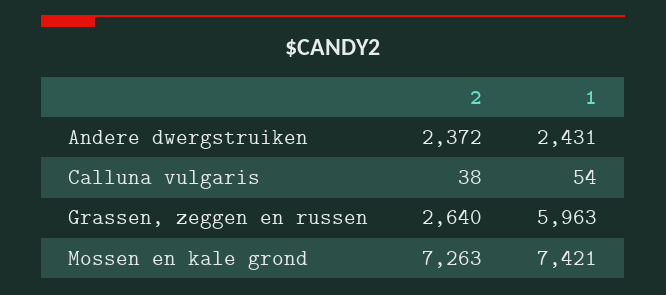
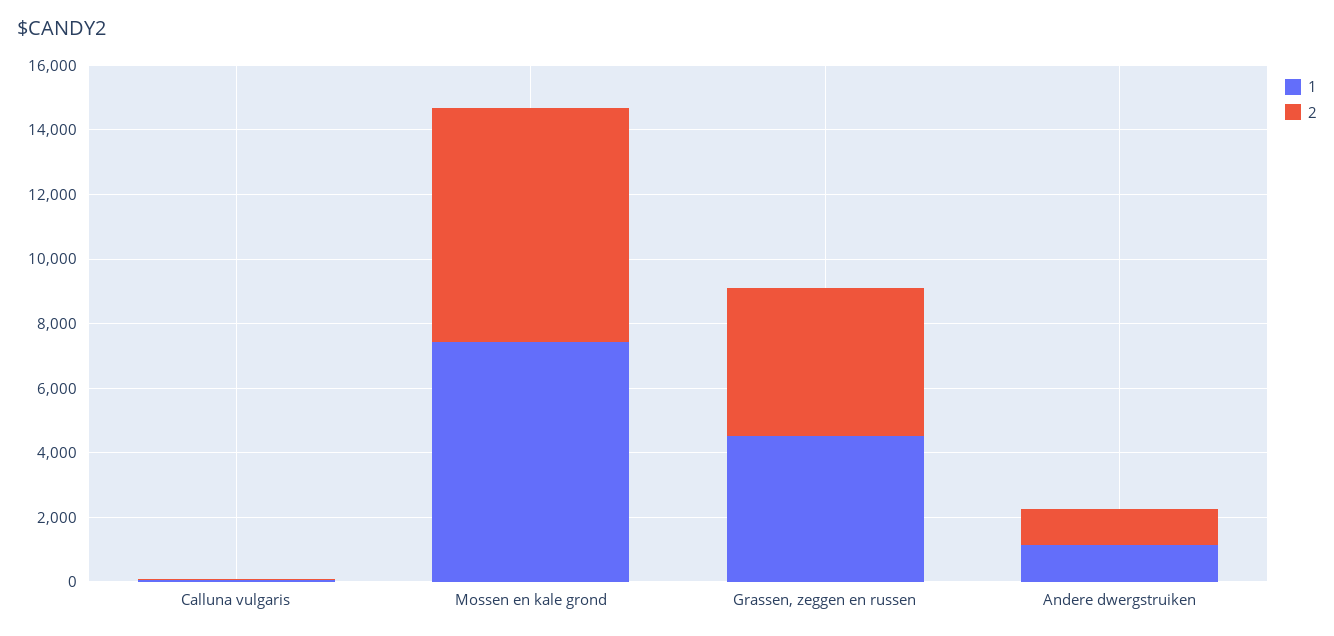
  {
    "2": {
-     "Andere dwergstruiken": 2372,
+     "Andere dwergstruiken": 1000,
      "Calluna vulgaris": 38,
-     "Grassen, zeggen en russen": 2640,
+     "Grassen, zeggen en russen": 4500,
      "Mossen en kale grond": 7263
    },
    "1": {
-     "Andere dwergstruiken": 2431,
+     "Andere dwergstruiken": 1000,
      "Calluna vulgaris": 54,
-     "Grassen, zeggen en russen": 5963,
+     "Grassen, zeggen en russen": 4500,
      "Mossen en kale grond": 7421
    }
  }

